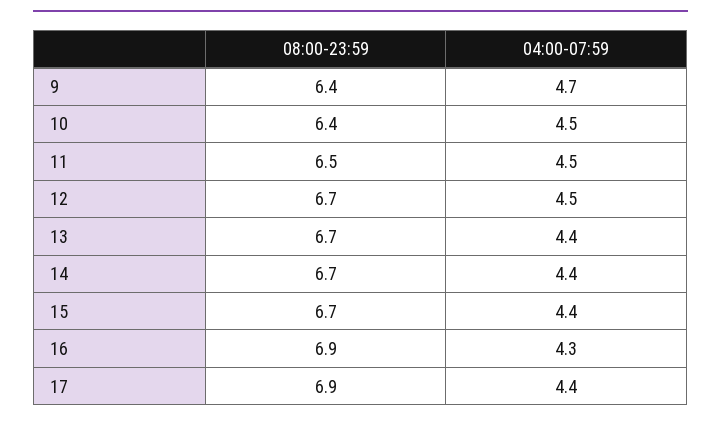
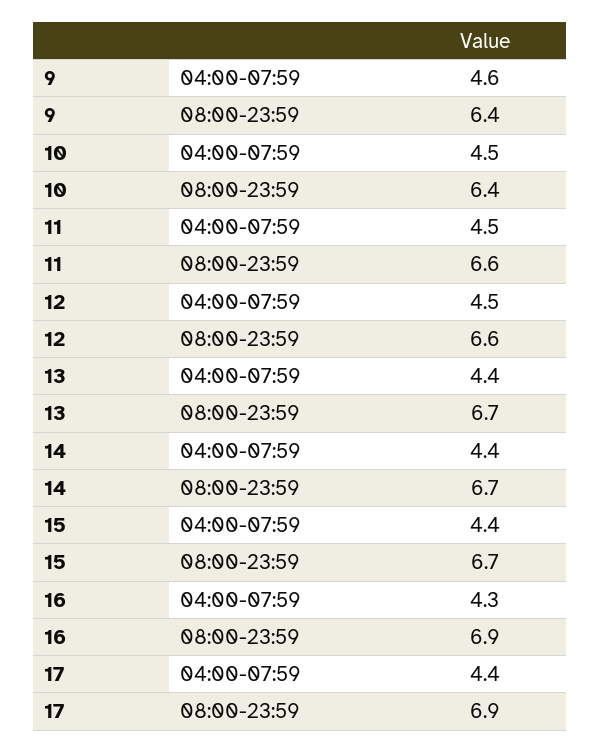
  {
    "08:00-23:59": {
      "9": 6.4,
      "10": 6.4,
-     "11": 6.5,
+     "11": 6.6,
-     "12": 6.7,
+     "12": 6.6,
      "13": 6.7,
      "14": 6.7,
      "15": 6.7,
      "16": 6.9,
      "17": 6.9
    },
    "04:00-07:59": {
-     "9": 4.7,
+     "9": 4.6,
      "10": 4.5,
      "11": 4.5,
      "12": 4.5,
      "13": 4.4,
      "14": 4.4,
      "15": 4.4,
      "16": 4.3,
      "17": 4.4
    }
  }

